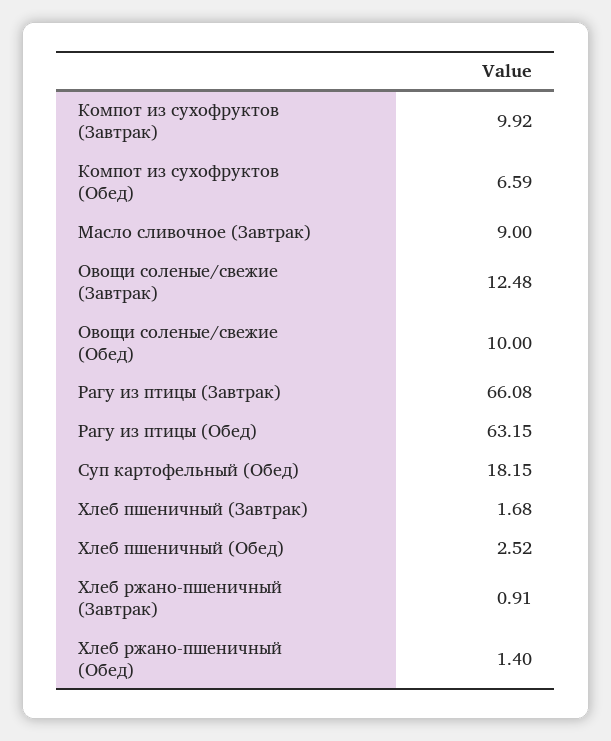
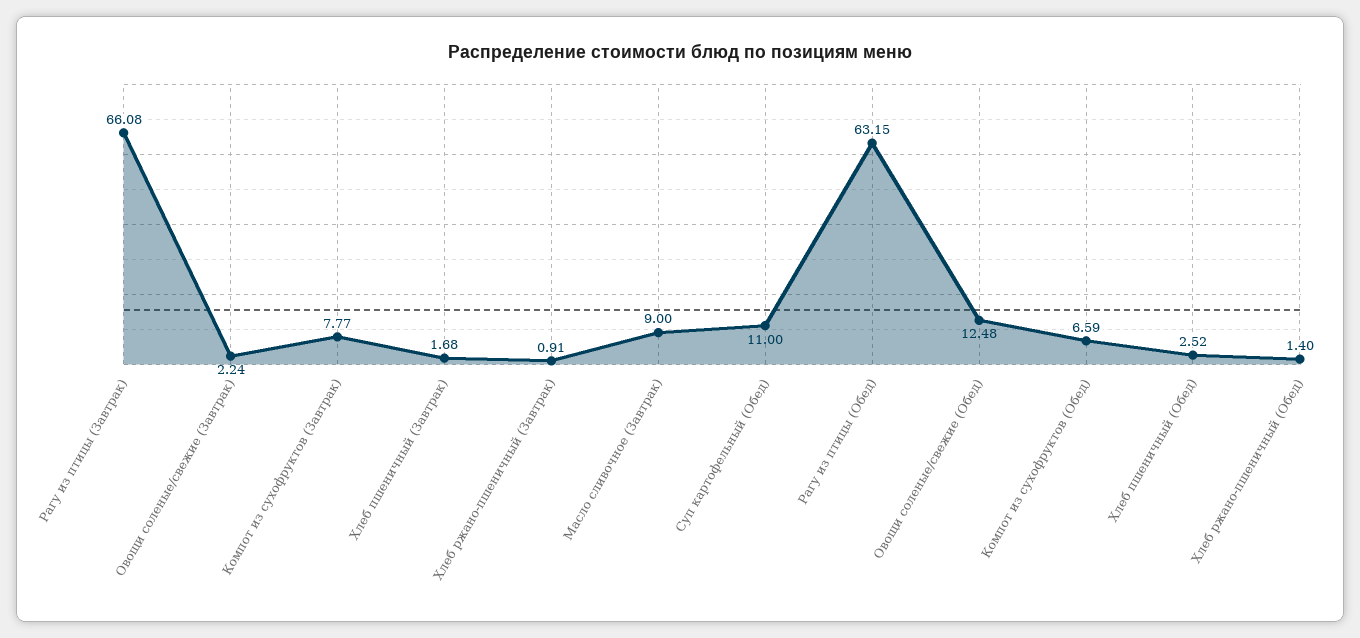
  {
-   "Компот из сухофруктов (Завтрак)": 9.92,
+   "Компот из сухофруктов (Завтрак)": 7.77,
    "Компот из сухофруктов (Обед)": 6.59,
    "Масло сливочное (Завтрак)": 9,
-   "Овощи соленые/свежие (Завтрак)": 12.48,
+   "Овощи соленые/свежие (Завтрак)": 2.24,
-   "Овощи соленые/свежие (Обед)": 10,
+   "Овощи соленые/свежие (Обед)": 12.48,
    "Рагу из птицы (Завтрак)": 66.08,
    "Рагу из птицы (Обед)": 63.15,
-   "Суп картофельный (Обед)": 18.15,
+   "Суп картофельный (Обед)": 11,
    "Хлеб пшеничный (Завтрак)": 1.68,
    "Хлеб пшеничный (Обед)": 2.52,
    "Хлеб ржано-пшеничный (Завтрак)": 0.91,
    "Хлеб ржано-пшеничный (Обед)": 1.4
  }

